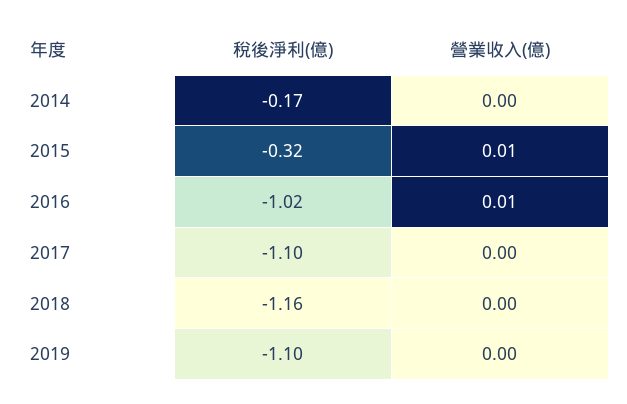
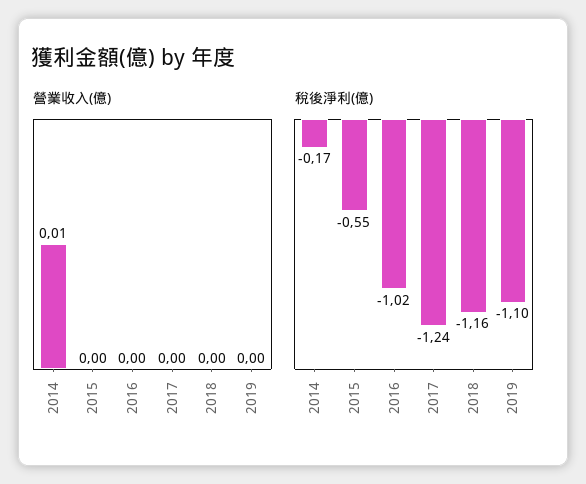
  {
    "稅後淨利(億)": {
      "2014": -0.17,
-     "2015": -0.32,
+     "2015": -0.55,
      "2016": -1.02,
-     "2017": -1.1,
+     "2017": -1.24,
      "2018": -1.16,
      "2019": -1.1
    },
    "營業收入(億)": {
-     "2014": 0,
+     "2014": 0.01,
-     "2015": 0.01,
+     "2015": 0,
-     "2016": 0.01,
+     "2016": 0,
      "2017": 0,
      "2018": 0,
      "2019": 0
    }
  }

